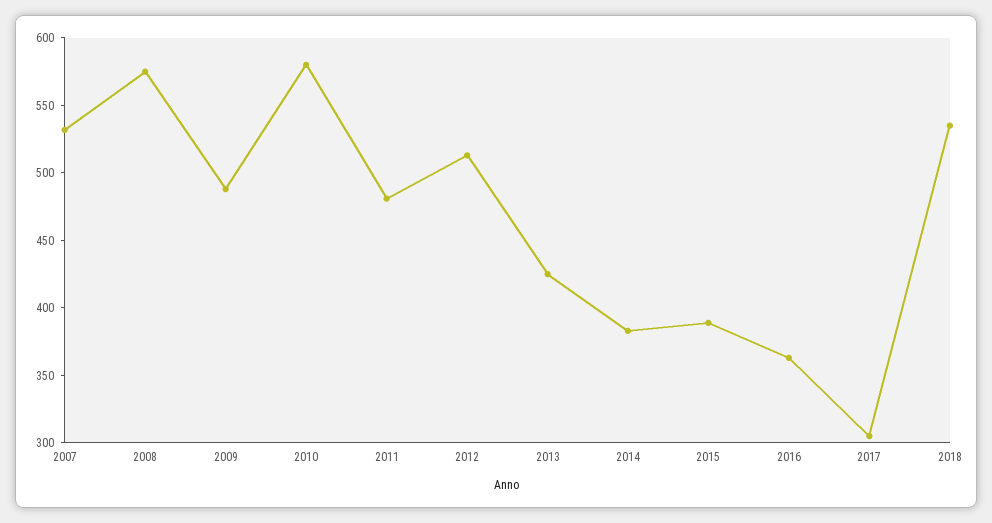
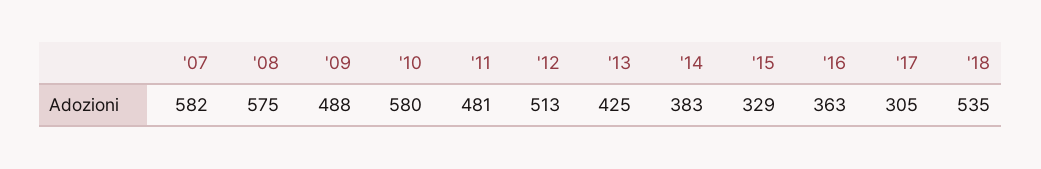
  {
-   "2007": 530,
+   "2007": 582,
    "2008": 575,
    "2009": 488,
    "2010": 580,
    "2011": 481,
    "2012": 513,
    "2013": 425,
    "2014": 383,
-   "2015": 390,
+   "2015": 329,
    "2016": 363,
    "2017": 305,
    "2018": 535
  }

